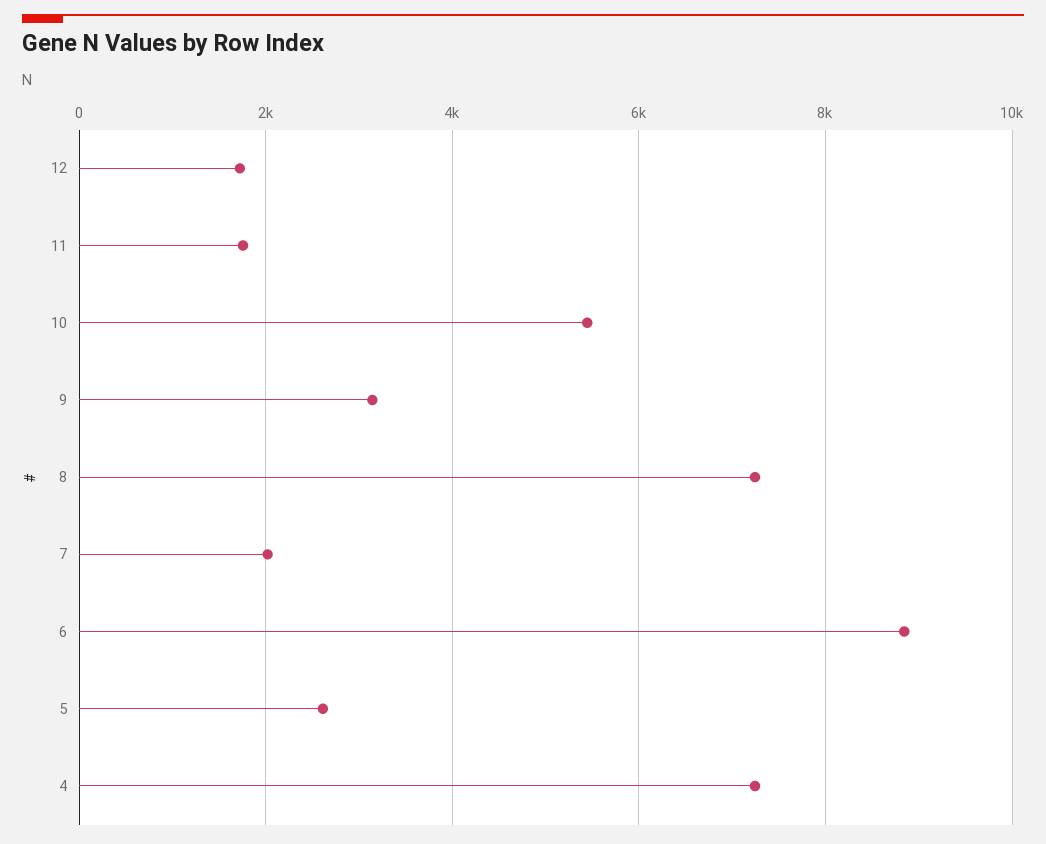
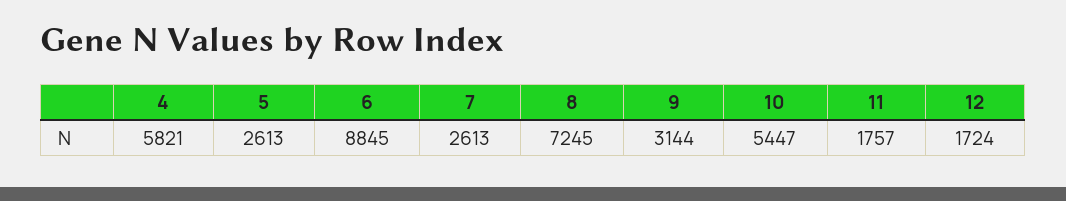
  {
    "12": 1724,
    "11": 1757,
    "10": 5447,
    "9": 3144,
    "8": 7245,
-   "7": 2000,
+   "7": 2613,
    "6": 8845,
    "5": 2613,
-   "4": 7200
+   "4": 5821
  }

